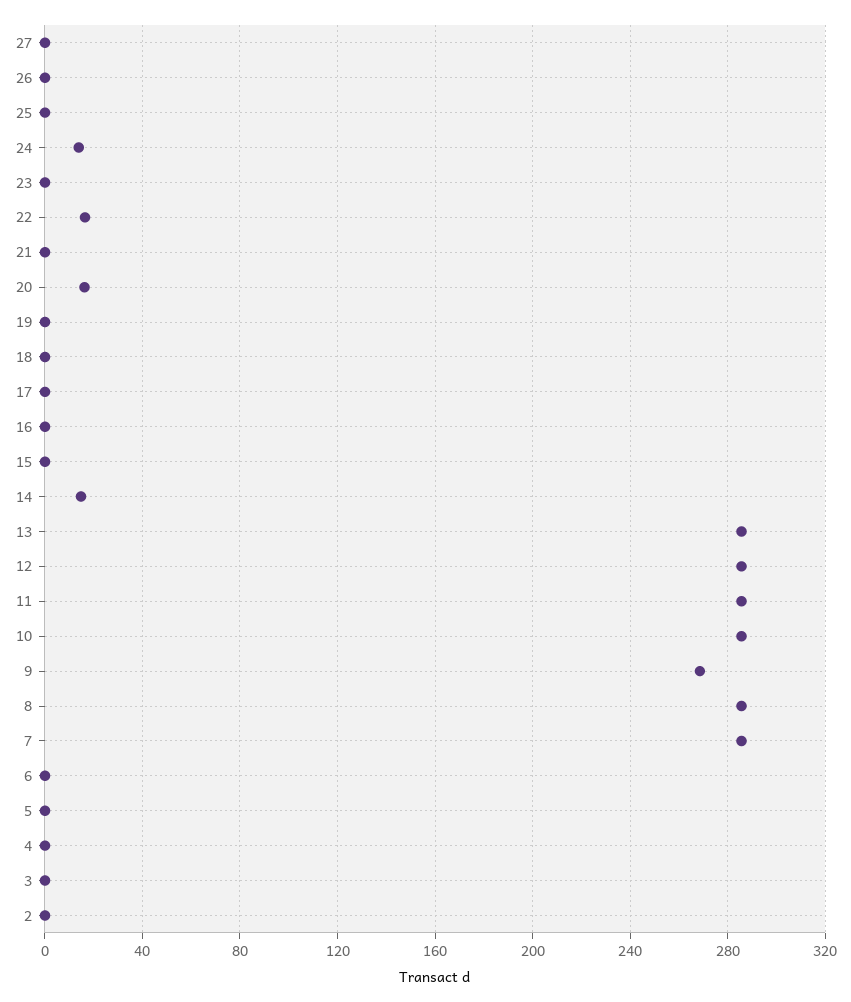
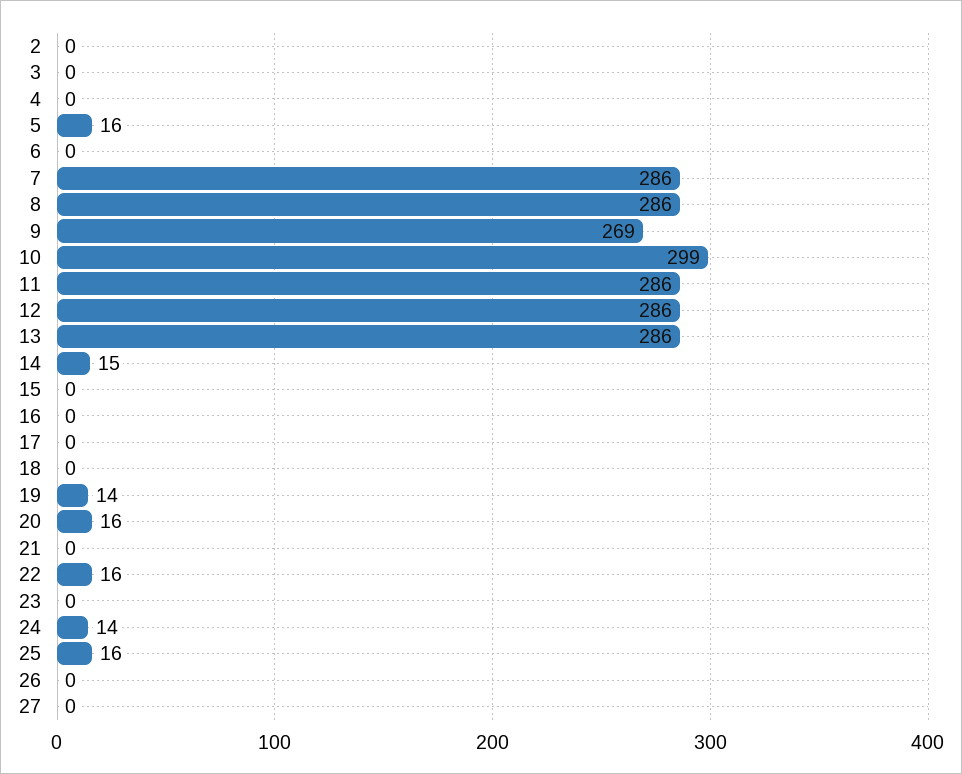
  {
    "27": 0,
    "26": 0,
-   "25": 0,
+   "25": 16,
    "24": 14,
    "23": 0,
    "22": 16,
    "21": 0,
    "20": 16,
-   "19": 0,
+   "19": 14,
    "18": 0,
    "17": 0,
    "16": 0,
    "15": 0,
    "14": 15,
    "13": 286,
    "12": 286,
    "11": 286,
-   "10": 285,
+   "10": 299,
    "9": 269,
    "8": 286,
    "7": 286,
    "6": 0,
-   "5": 0,
+   "5": 16,
    "4": 0,
    "3": 0,
    "2": 0
  }

